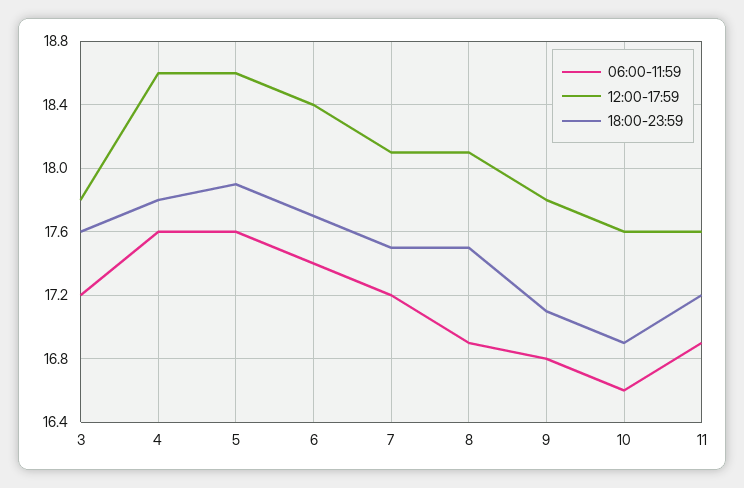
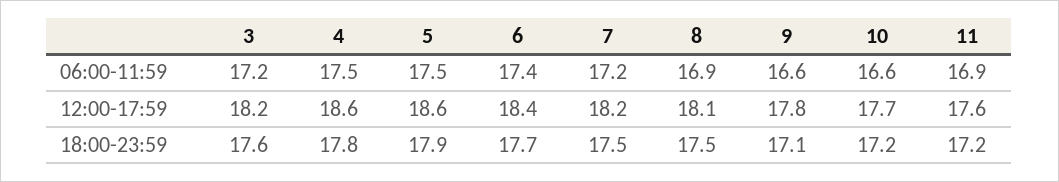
  {
    "06:00-11:59": {
      "3": 17.2,
-     "4": 17.6,
+     "4": 17.5,
-     "5": 17.6,
+     "5": 17.5,
      "6": 17.4,
      "7": 17.2,
      "8": 16.9,
-     "9": 16.8,
+     "9": 16.6,
      "10": 16.6,
      "11": 16.9
    },
    "12:00-17:59": {
-     "3": 17.8,
+     "3": 18.2,
      "4": 18.6,
      "5": 18.6,
      "6": 18.4,
-     "7": 18.1,
+     "7": 18.2,
      "8": 18.1,
      "9": 17.8,
-     "10": 17.6,
+     "10": 17.7,
      "11": 17.6
    },
    "18:00-23:59": {
      "3": 17.6,
      "4": 17.8,
      "5": 17.9,
      "6": 17.7,
      "7": 17.5,
      "8": 17.5,
      "9": 17.1,
-     "10": 16.9,
+     "10": 17.2,
      "11": 17.2
    }
  }

